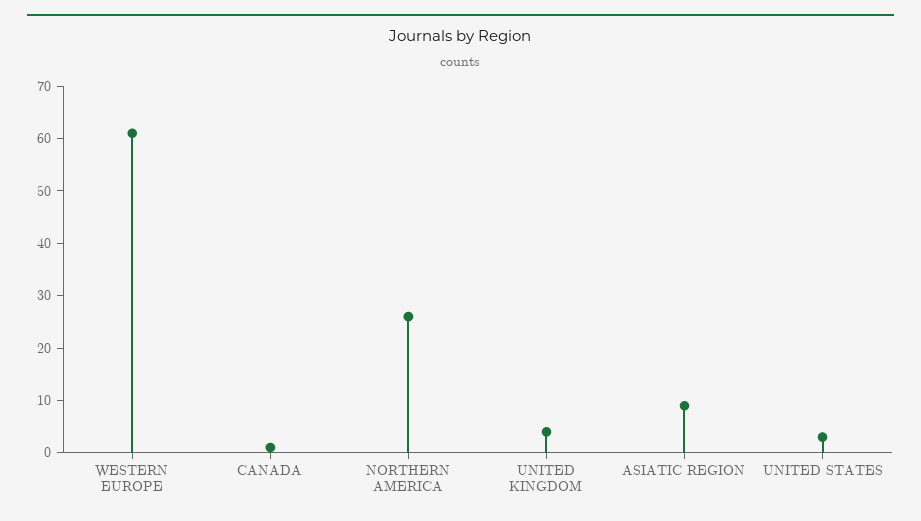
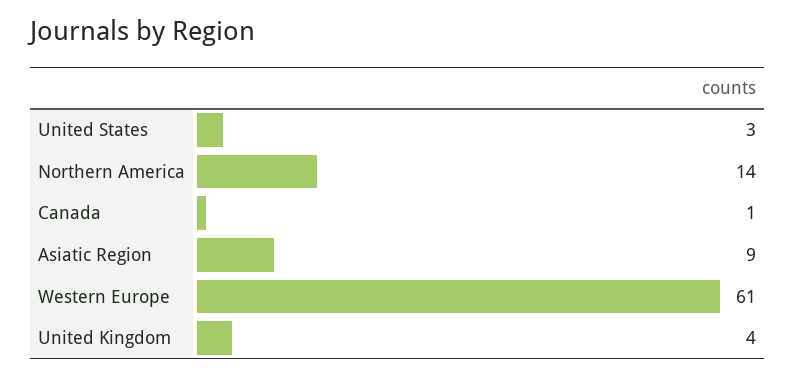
  {
    "WESTERN EUROPE": 61,
    "CANADA": 1,
-   "NORTHERN AMERICA": 25,
+   "NORTHERN AMERICA": 14,
    "UNITED KINGDOM": 4,
    "ASIATIC REGION": 9,
    "UNITED STATES": 3
  }

